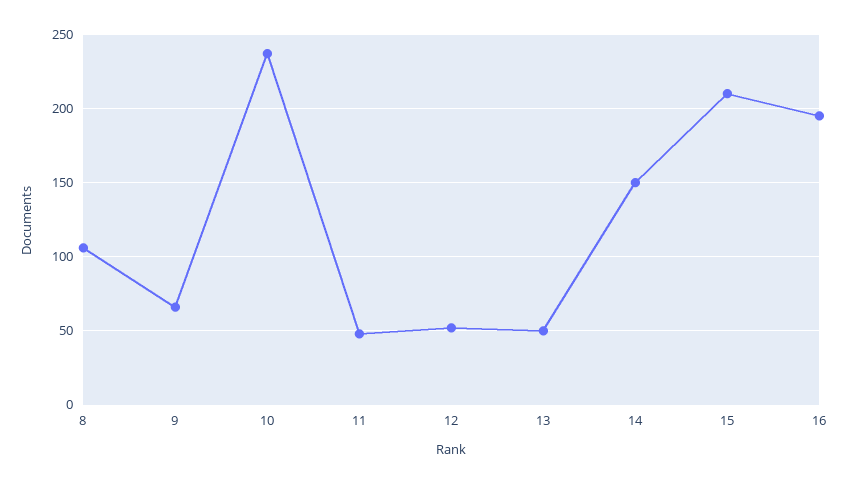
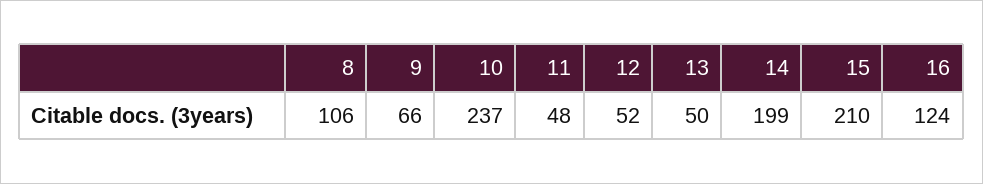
  {
    "8": 106,
    "9": 66,
    "10": 237,
    "11": 48,
    "12": 52,
    "13": 50,
-   "14": 150,
+   "14": 199,
    "15": 210,
-   "16": 195
+   "16": 124
  }

